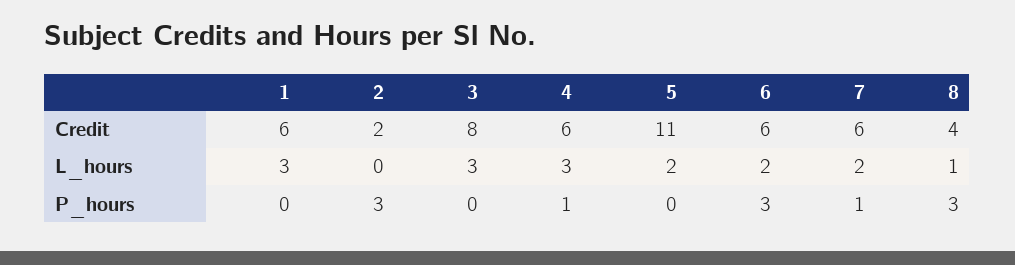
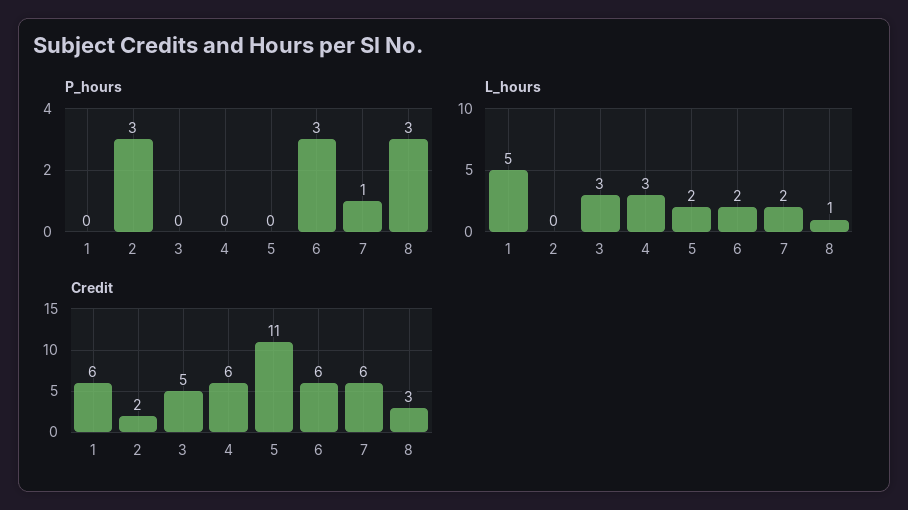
  {
    "Credit": {
      "1": 6,
      "2": 2,
-     "3": 8,
+     "3": 5,
      "4": 6,
      "5": 11,
      "6": 6,
      "7": 6,
-     "8": 4
+     "8": 3
    },
    "L_hours": {
-     "1": 3,
+     "1": 5,
      "2": 0,
      "3": 3,
      "4": 3,
      "5": 2,
      "6": 2,
      "7": 2,
      "8": 1
    },
    "P_hours": {
      "1": 0,
      "2": 3,
      "3": 0,
-     "4": 1,
+     "4": 0,
      "5": 0,
      "6": 3,
      "7": 1,
      "8": 3
    }
  }

